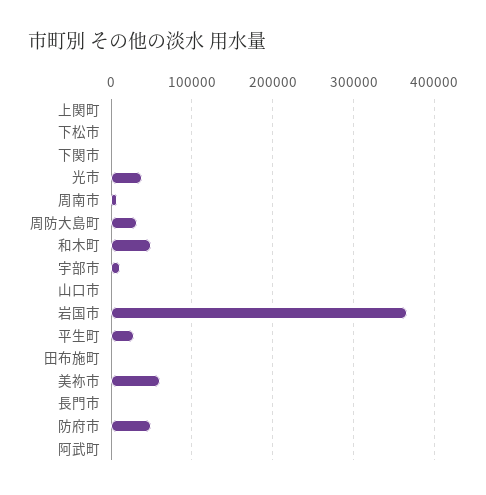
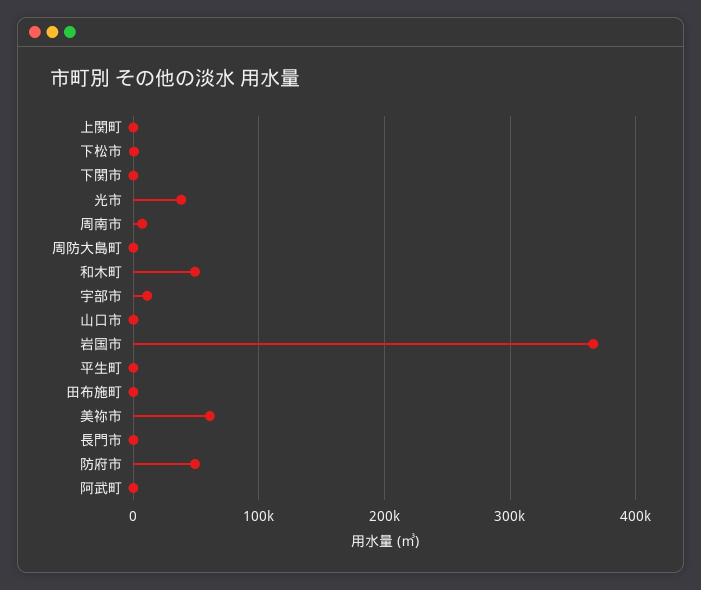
  {
    "上関町": 0,
    "下松市": 0,
    "下関市": 0,
    "光市": 40000,
    "周南市": 10000,
-   "周防大島町": 30000,
+   "周防大島町": 0,
    "和木町": 50000,
    "宇部市": 10000,
    "山口市": 0,
    "岩国市": 370000,
-   "平生町": 30000,
+   "平生町": 0,
    "田布施町": 0,
    "美祢市": 60000,
    "長門市": 0,
    "防府市": 50000,
    "阿武町": 0
  }

